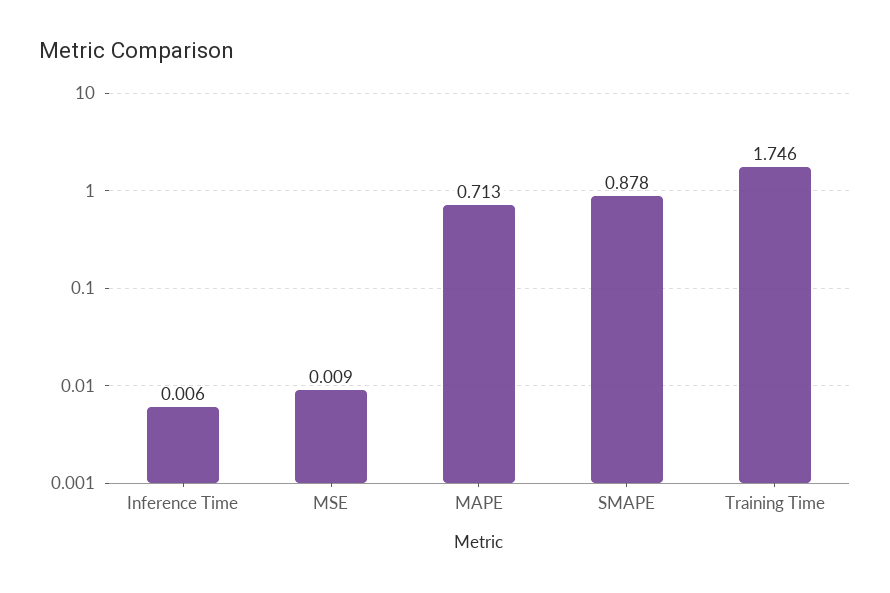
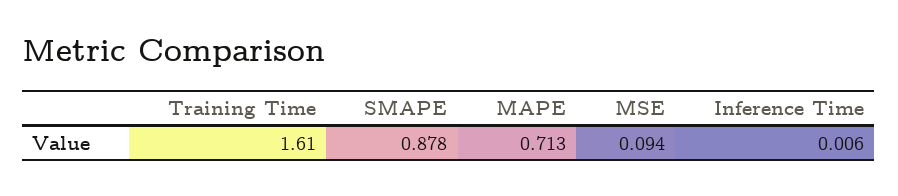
  {
    "Inference Time": 0.006,
-   "MSE": 0.009,
+   "MSE": 0.094,
    "MAPE": 0.713,
    "SMAPE": 0.878,
-   "Training Time": 1.746
+   "Training Time": 1.61
  }

